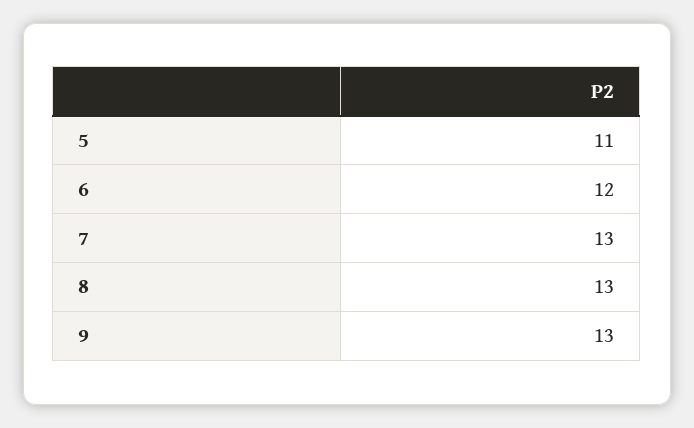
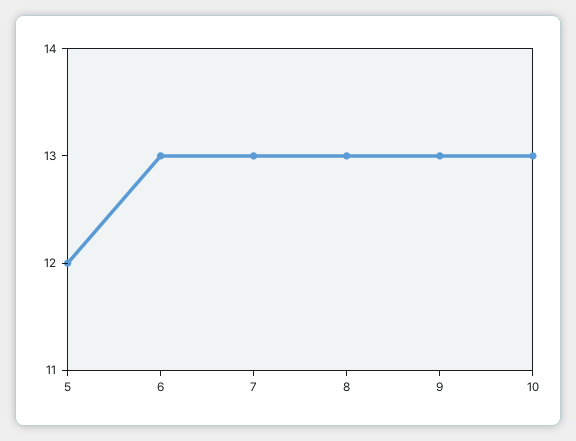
  {
-   "5": 11,
+   "5": 12,
-   "6": 12,
+   "6": 13,
    "7": 13,
    "8": 13,
-   "9": 13
+   "9": 13,
+   "10": 13
  }

